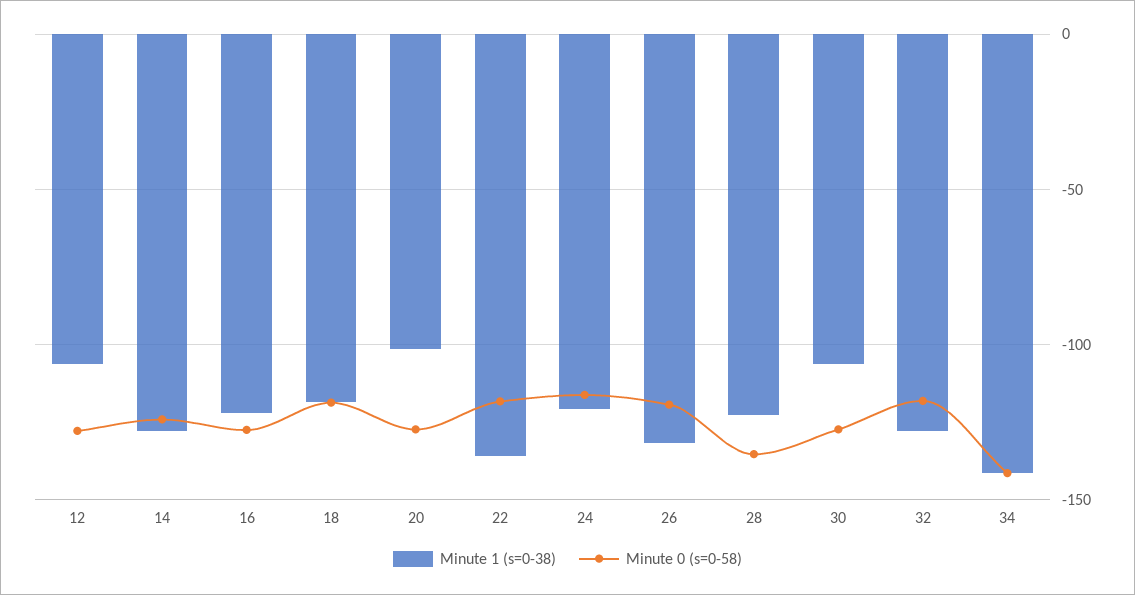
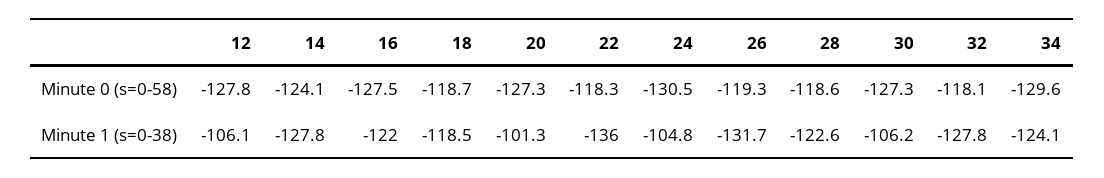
  {
    "Minute 1 (s=0-38)": {
      "12": -106.1,
      "14": -127.8,
      "16": -122,
      "18": -118.5,
      "20": -101.3,
      "22": -136,
-     "24": -120,
+     "24": -104.8,
      "26": -131.7,
      "28": -122.6,
      "30": -106.2,
      "32": -127.8,
-     "34": -140
+     "34": -124.1
    },
    "Minute 0 (s=0-58)": {
      "12": -127.8,
      "14": -124.1,
      "16": -127.5,
      "18": -118.7,
      "20": -127.3,
      "22": -118.3,
-     "24": -115,
+     "24": -130.5,
      "26": -119.3,
-     "28": -135,
+     "28": -118.6,
      "30": -127.3,
      "32": -118.1,
-     "34": -140
+     "34": -129.6
    }
  }

